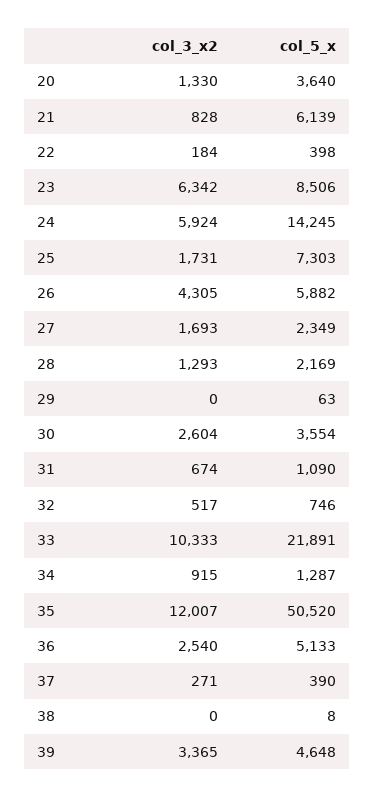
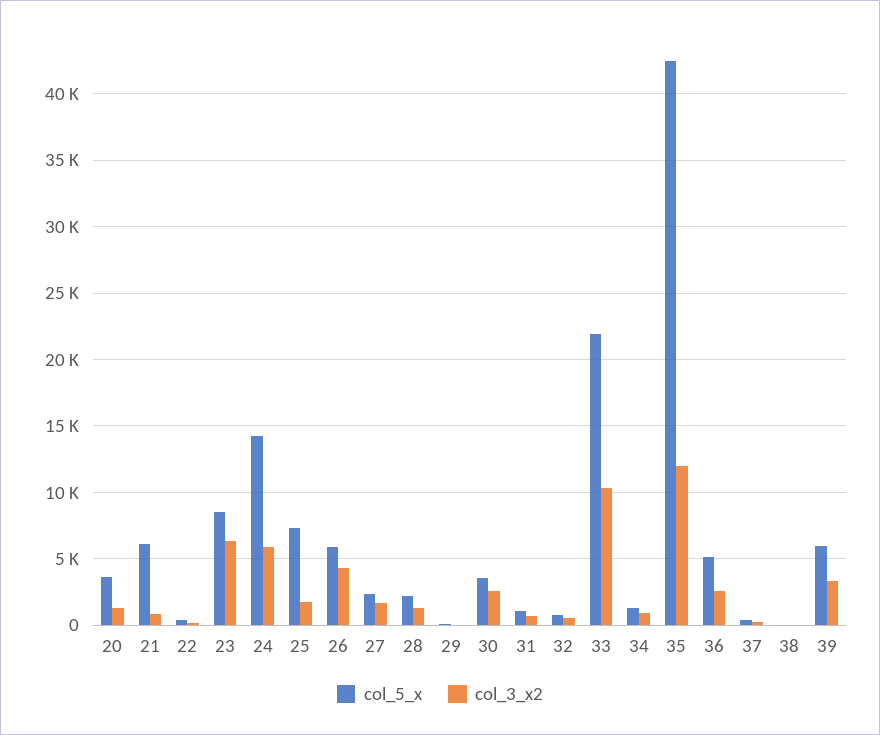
  {
    "col_3_x2": {
      "20": 1330,
      "21": 828,
      "22": 184,
      "23": 6342,
      "24": 5924,
      "25": 1731,
      "26": 4305,
      "27": 1693,
      "28": 1293,
      "29": 0,
      "30": 2604,
      "31": 674,
      "32": 517,
      "33": 10333,
      "34": 915,
      "35": 12007,
      "36": 2540,
      "37": 271,
      "38": 0,
      "39": 3365
    },
    "col_5_x": {
      "20": 3640,
      "21": 6139,
      "22": 398,
      "23": 8506,
      "24": 14245,
      "25": 7303,
      "26": 5882,
      "27": 2349,
      "28": 2169,
      "29": 63,
      "30": 3554,
      "31": 1090,
      "32": 746,
      "33": 21891,
      "34": 1287,
-     "35": 50520,
+     "35": 42500,
      "36": 5133,
      "37": 390,
      "38": 8,
-     "39": 4648
+     "39": 6000
    }
  }

